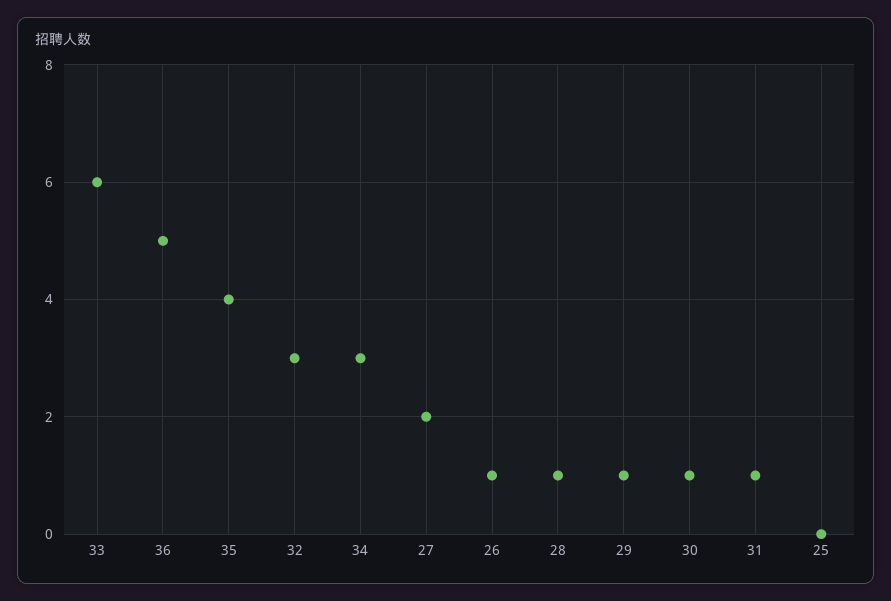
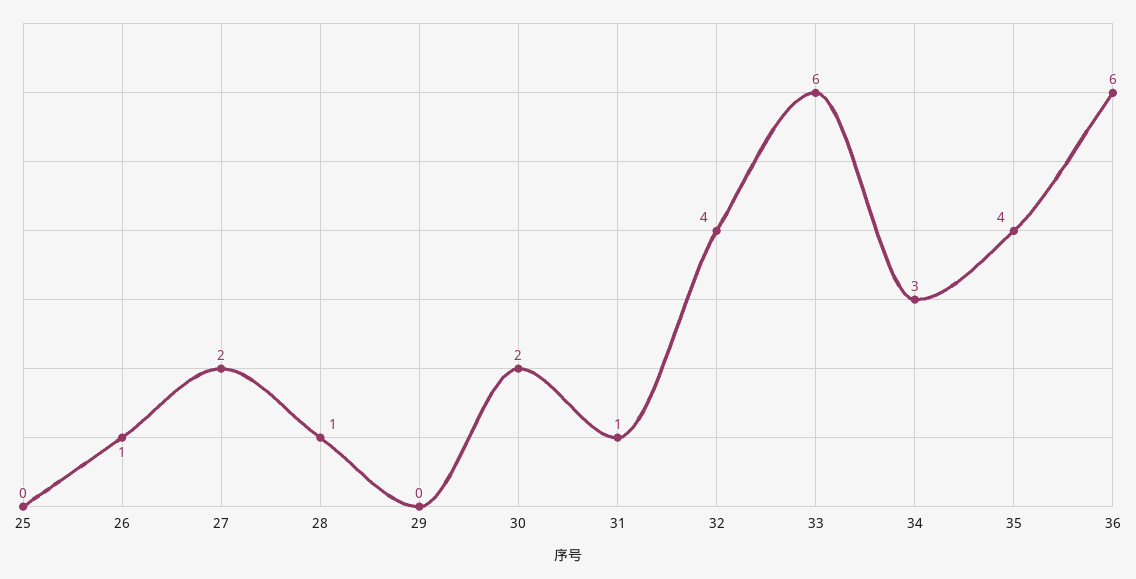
  {
    "33": 6,
-   "36": 5,
+   "36": 6,
    "35": 4,
-   "32": 3,
+   "32": 4,
    "34": 3,
    "27": 2,
    "26": 1,
    "28": 1,
-   "29": 1,
+   "29": 0,
-   "30": 1,
+   "30": 2,
    "31": 1,
    "25": 0
  }

